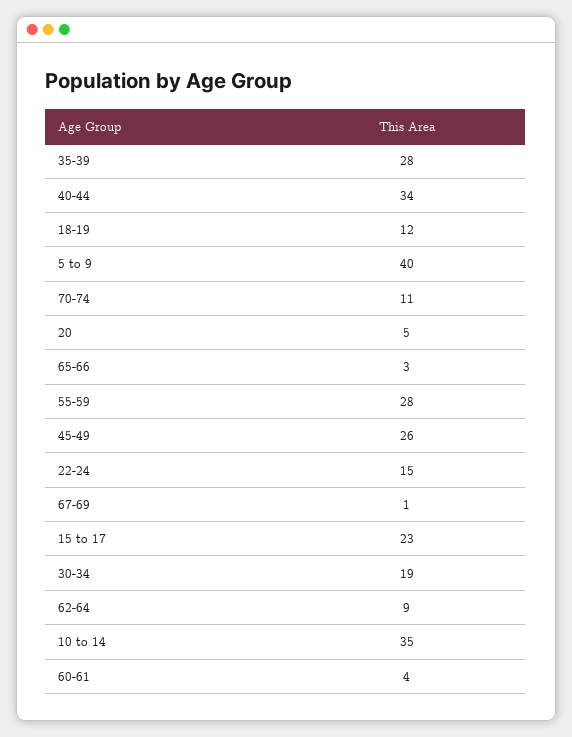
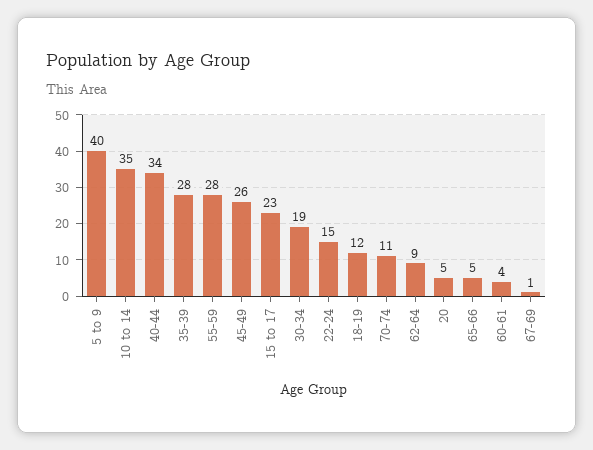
  {
    "35-39": 28,
    "40-44": 34,
    "18-19": 12,
    "5 to 9": 40,
    "70-74": 11,
    "20": 5,
-   "65-66": 3,
+   "65-66": 5,
    "55-59": 28,
    "45-49": 26,
    "22-24": 15,
    "67-69": 1,
    "15 to 17": 23,
    "30-34": 19,
    "62-64": 9,
    "10 to 14": 35,
    "60-61": 4
  }

